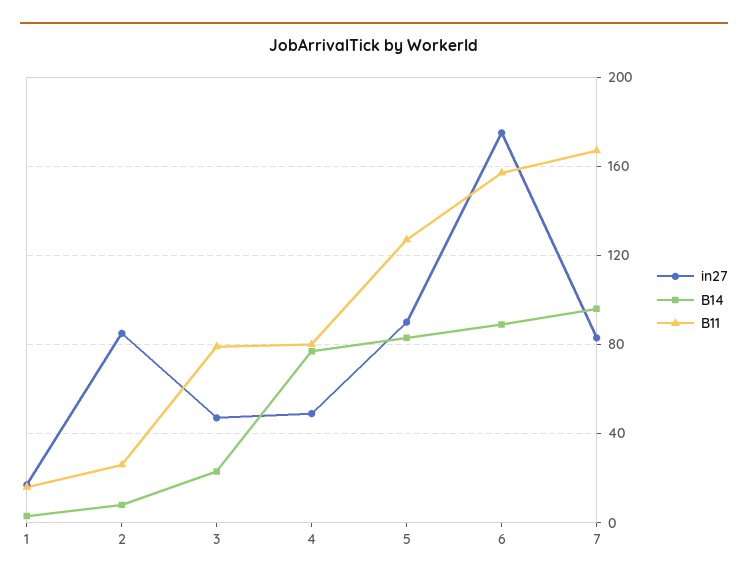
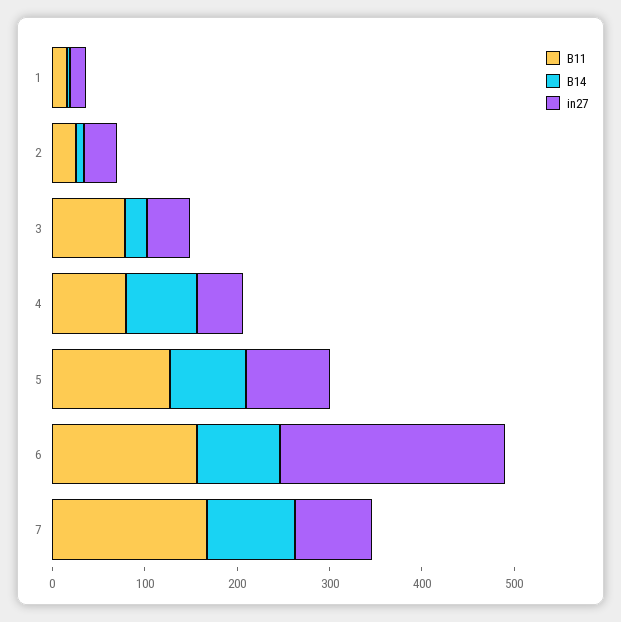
  {
    "in27": {
      "1": 15,
-     "2": 85,
+     "2": 40,
      "3": 45,
      "4": 50,
      "5": 90,
-     "6": 175,
+     "6": 240,
      "7": 85
    },
    "B14": {
      "1": 5,
      "2": 10,
      "3": 25,
      "4": 75,
      "5": 85,
      "6": 90,
      "7": 95
    },
    "B11": {
      "1": 15,
      "2": 25,
      "3": 80,
      "4": 80,
      "5": 125,
      "6": 155,
      "7": 165
    }
  }

